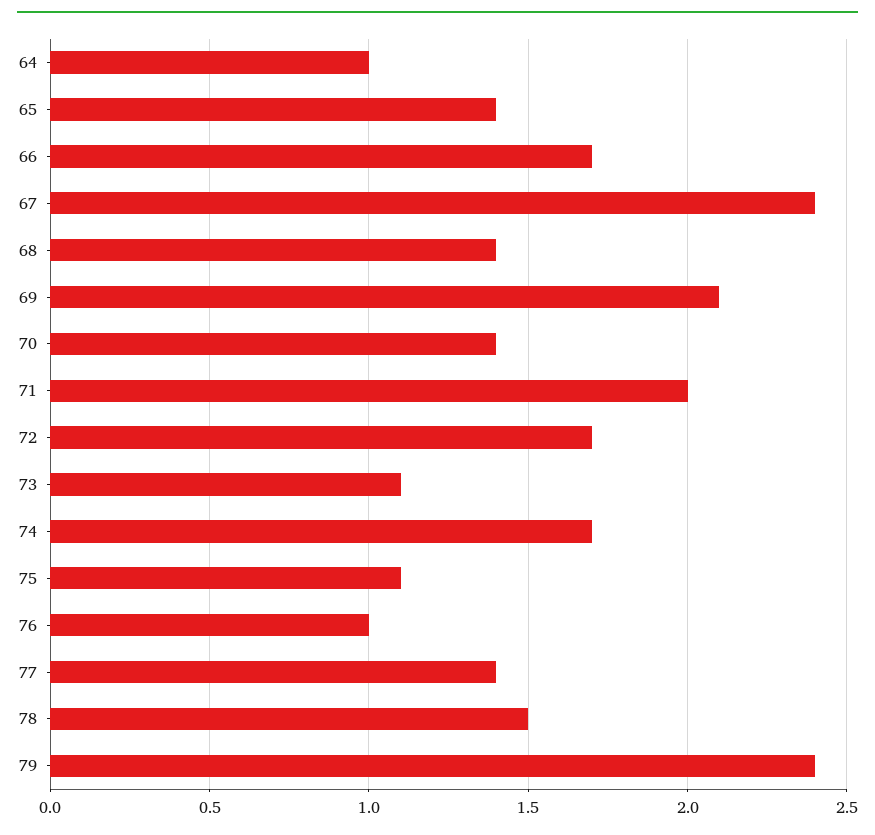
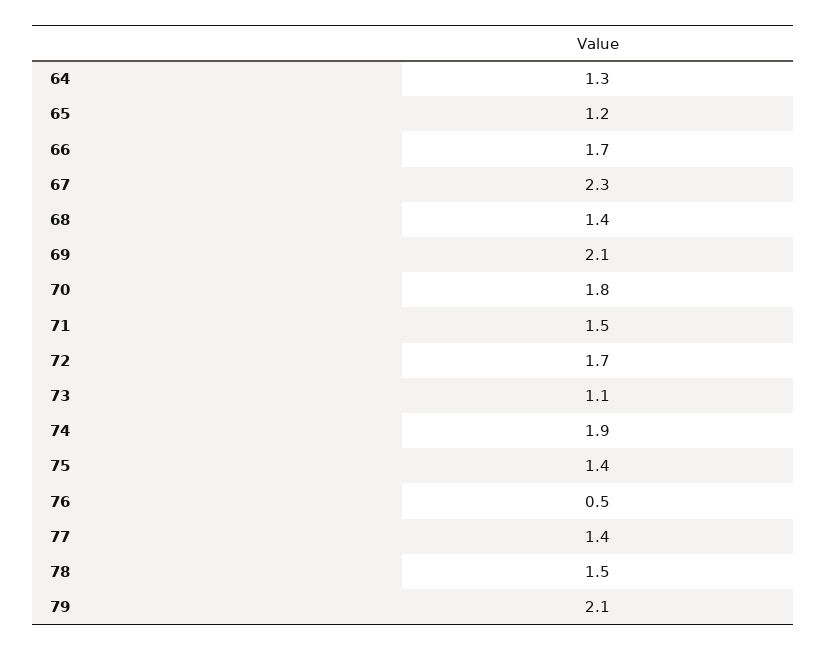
  {
-   "64": 1,
+   "64": 1.3,
-   "65": 1.4,
+   "65": 1.2,
    "66": 1.7,
-   "67": 2.4,
+   "67": 2.3,
    "68": 1.4,
    "69": 2.1,
-   "70": 1.4,
+   "70": 1.8,
-   "71": 2,
+   "71": 1.5,
    "72": 1.7,
    "73": 1.1,
-   "74": 1.7,
+   "74": 1.9,
-   "75": 1.1,
+   "75": 1.4,
-   "76": 1,
+   "76": 0.5,
    "77": 1.4,
    "78": 1.5,
-   "79": 2.4
+   "79": 2.1
  }

